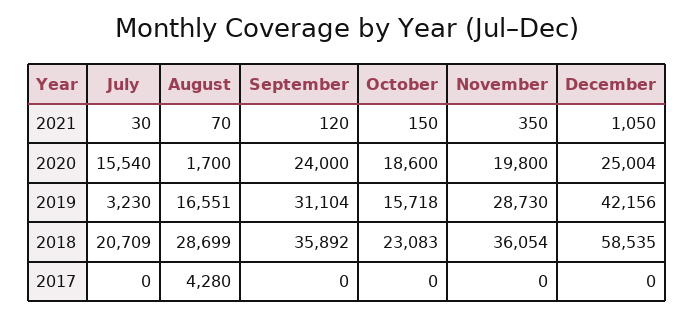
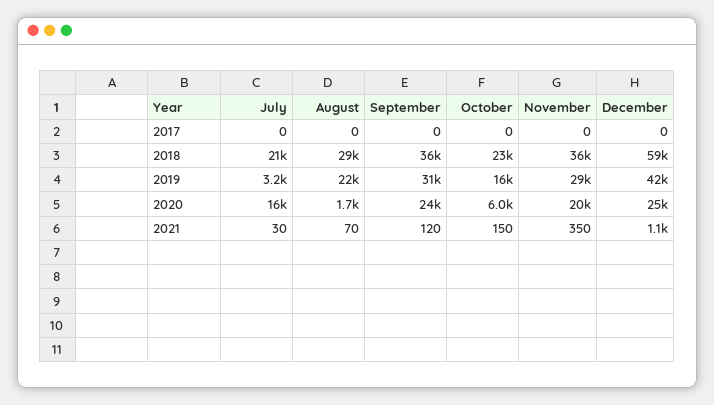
  {
    "July": {
      "2021": 30,
      "2020": 15540,
      "2019": 3230,
      "2018": 20709,
      "2017": 0
    },
    "August": {
      "2021": 70,
      "2020": 1700,
-     "2019": 16551,
+     "2019": 22000,
      "2018": 28699,
-     "2017": 4280
+     "2017": 0
    },
    "September": {
      "2021": 120,
      "2020": 24000,
      "2019": 31104,
      "2018": 35892,
      "2017": 0
    },
    "October": {
      "2021": 150,
-     "2020": 18600,
+     "2020": 6000,
      "2019": 15718,
      "2018": 23083,
      "2017": 0
    },
    "November": {
      "2021": 350,
      "2020": 19800,
      "2019": 28730,
      "2018": 36054,
      "2017": 0
    },
    "December": {
      "2021": 1050,
      "2020": 25004,
      "2019": 42156,
      "2018": 58535,
      "2017": 0
    }
  }

